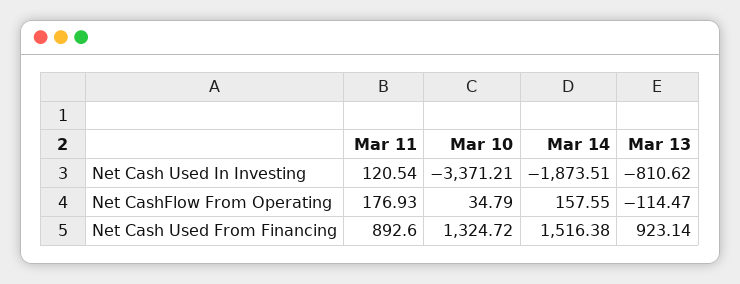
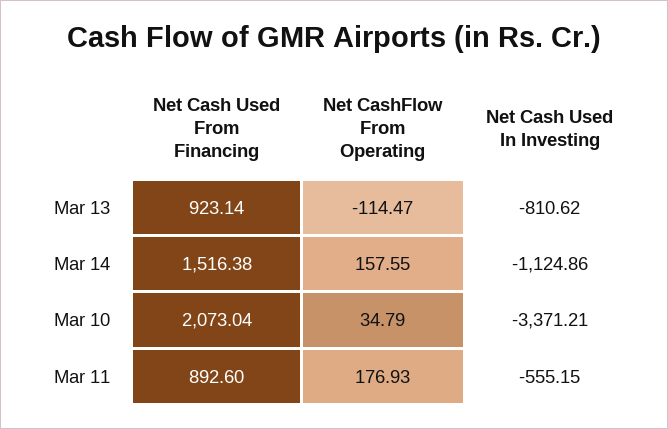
  {
    "Mar 11": {
-     "Net Cash Used In Investing": 120.54,
+     "Net Cash Used In Investing": -555.15,
      "Net CashFlow From Operating": 176.93,
      "Net Cash Used From Financing": 892.6
    },
    "Mar 10": {
      "Net Cash Used In Investing": -3371.21,
      "Net CashFlow From Operating": 34.79,
-     "Net Cash Used From Financing": 1324.72
+     "Net Cash Used From Financing": 2073.04
    },
    "Mar 14": {
-     "Net Cash Used In Investing": -1873.51,
+     "Net Cash Used In Investing": -1124.86,
      "Net CashFlow From Operating": 157.55,
      "Net Cash Used From Financing": 1516.38
    },
    "Mar 13": {
      "Net Cash Used In Investing": -810.62,
      "Net CashFlow From Operating": -114.47,
      "Net Cash Used From Financing": 923.14
    }
  }

